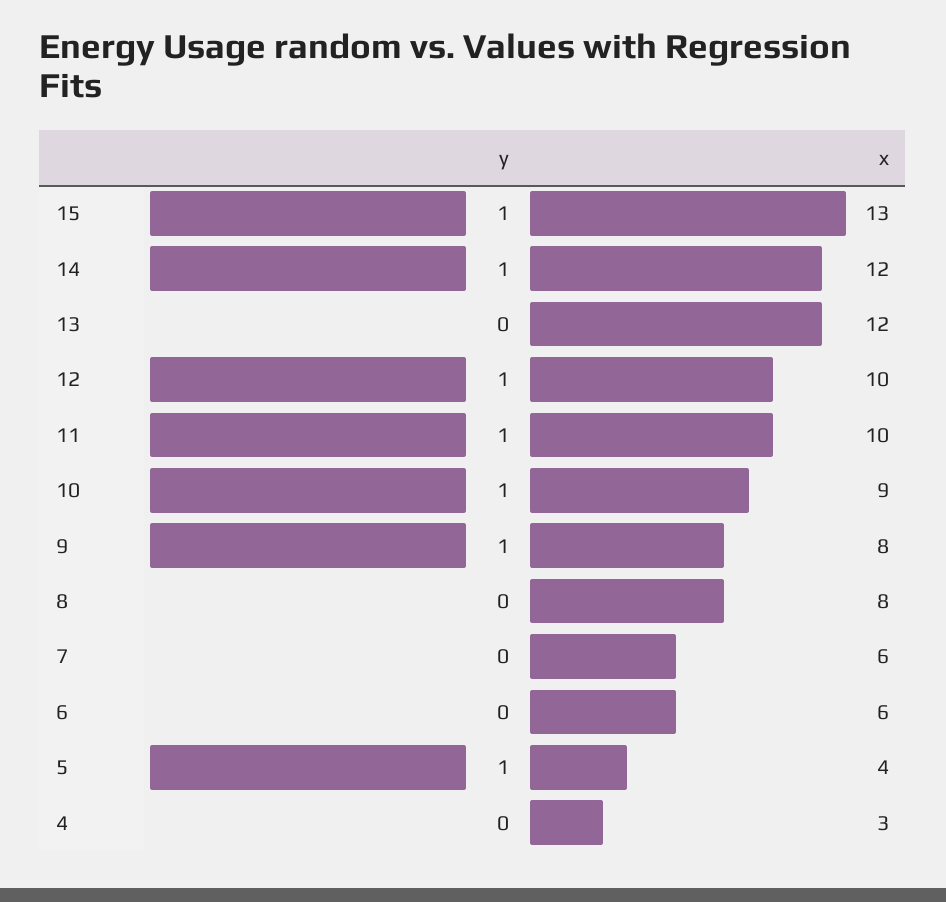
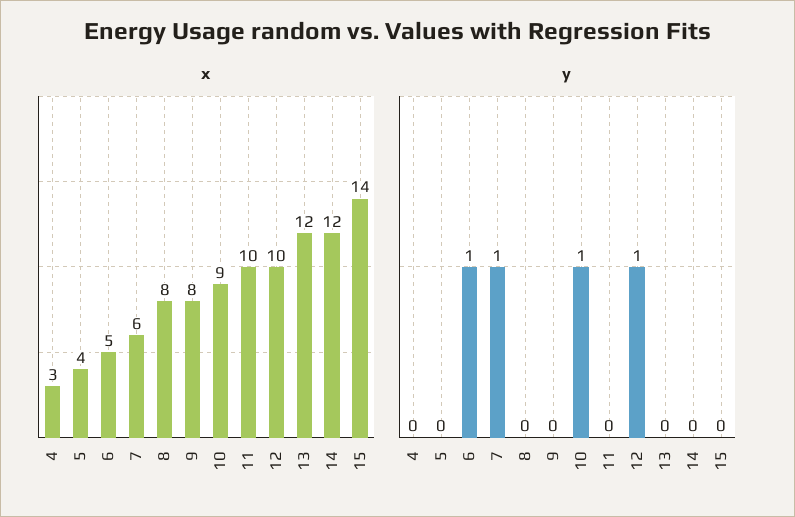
  {
    "y": {
-     "15": 1,
+     "15": 0,
-     "14": 1,
+     "14": 0,
      "13": 0,
      "12": 1,
-     "11": 1,
+     "11": 0,
      "10": 1,
-     "9": 1,
+     "9": 0,
      "8": 0,
-     "7": 0,
+     "7": 1,
-     "6": 0,
+     "6": 1,
-     "5": 1,
+     "5": 0,
      "4": 0
    },
    "x": {
-     "15": 13,
+     "15": 14,
      "14": 12,
      "13": 12,
      "12": 10,
      "11": 10,
      "10": 9,
      "9": 8,
      "8": 8,
      "7": 6,
-     "6": 6,
+     "6": 5,
      "5": 4,
      "4": 3
    }
  }

